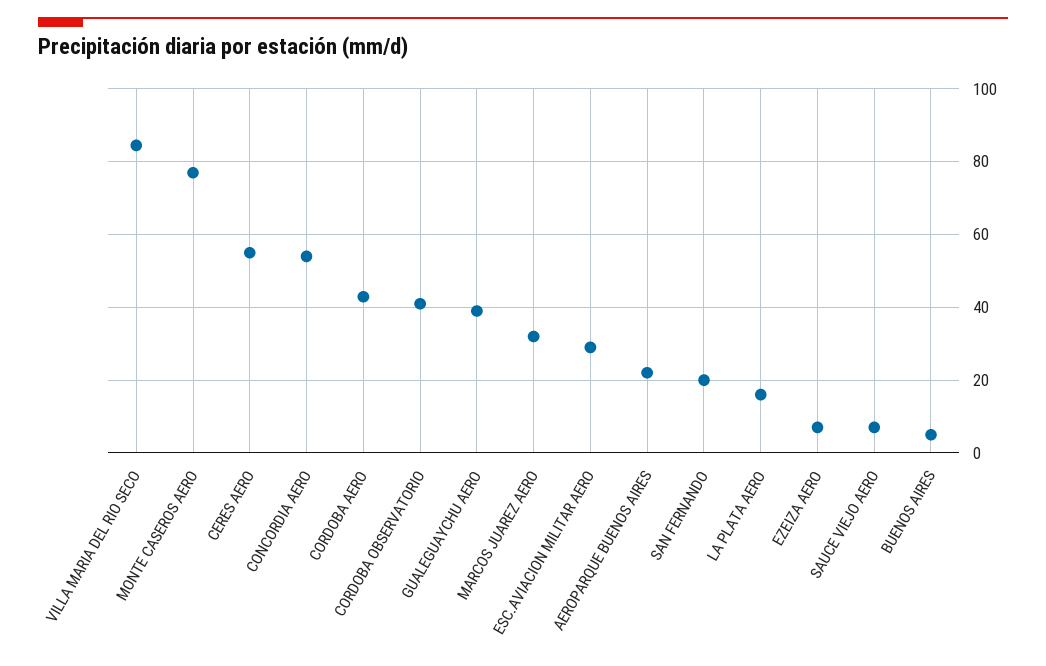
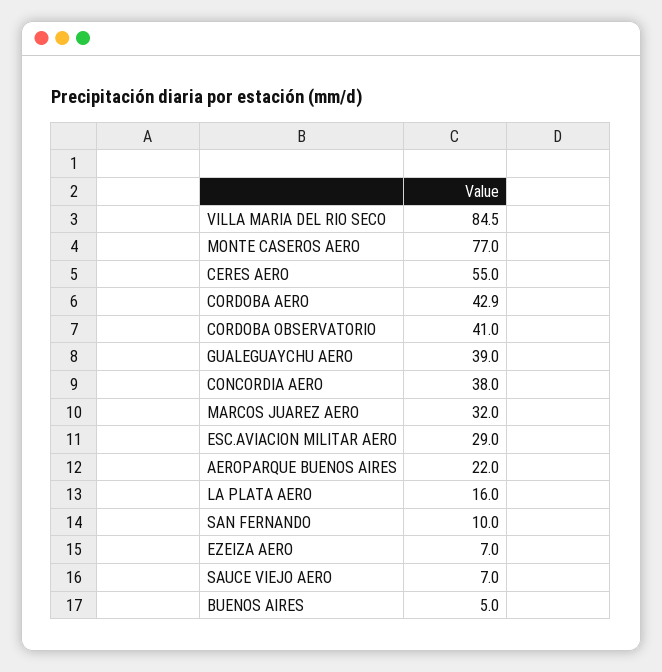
  {
    "VILLA MARIA DEL RIO SECO": 84.5,
    "MONTE CASEROS AERO": 77,
    "CERES AERO": 55,
-   "CONCORDIA AERO": 54,
+   "CONCORDIA AERO": 38,
    "CORDOBA AERO": 42.9,
    "CORDOBA OBSERVATORIO": 41,
    "GUALEGUAYCHU AERO": 39,
    "MARCOS JUAREZ AERO": 32,
    "ESC.AVIACION MILITAR AERO": 29,
    "AEROPARQUE BUENOS AIRES": 22,
-   "SAN FERNANDO": 20,
+   "SAN FERNANDO": 10,
    "LA PLATA AERO": 16,
    "EZEIZA AERO": 7,
    "SAUCE VIEJO AERO": 7,
    "BUENOS AIRES": 5
  }

